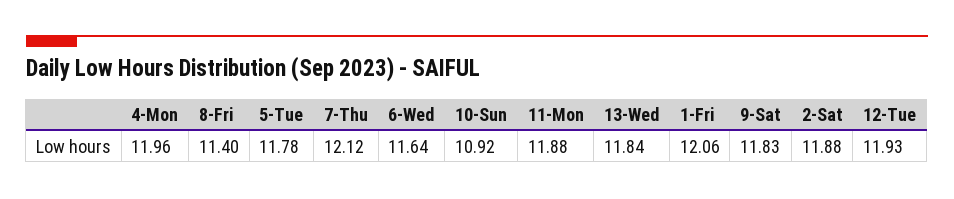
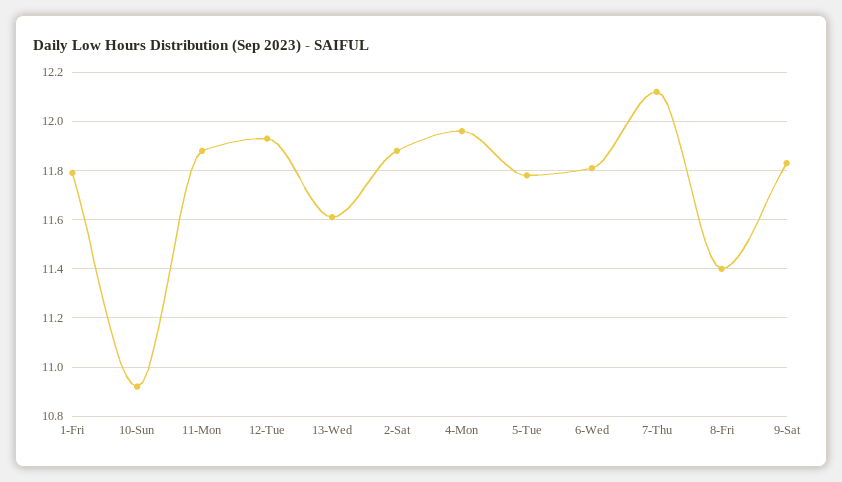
  {
    "4-Mon": 11.96,
    "8-Fri": 11.4,
    "5-Tue": 11.78,
    "7-Thu": 12.12,
-   "6-Wed": 11.64,
+   "6-Wed": 11.8,
    "10-Sun": 10.92,
    "11-Mon": 11.88,
-   "13-Wed": 11.84,
+   "13-Wed": 11.6,
-   "1-Fri": 12.06,
+   "1-Fri": 11.8,
    "9-Sat": 11.83,
    "2-Sat": 11.88,
    "12-Tue": 11.93
  }

